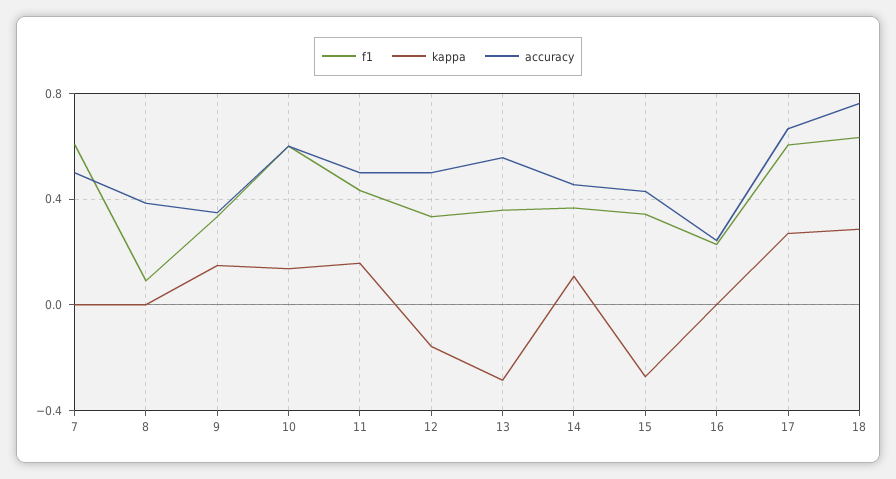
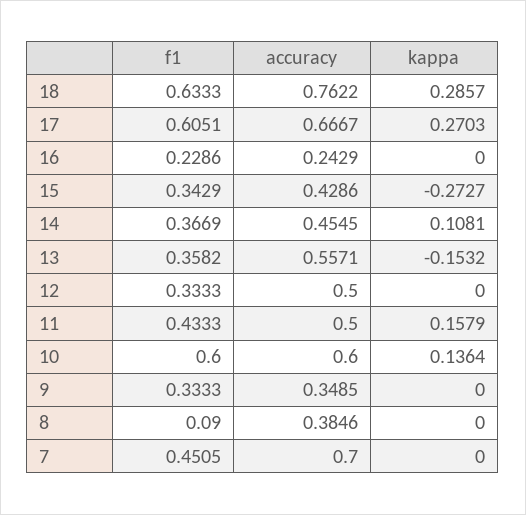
  {
    "f1": {
-     "7": 0.6,
+     "7": 0.4505,
      "8": 0.09,
      "9": 0.3333,
      "10": 0.6,
      "11": 0.4333,
      "12": 0.3333,
      "13": 0.3582,
      "14": 0.3669,
      "15": 0.3429,
      "16": 0.2286,
      "17": 0.6051,
      "18": 0.6333
    },
    "kappa": {
      "7": 0,
      "8": 0,
-     "9": 0.15,
+     "9": 0,
      "10": 0.1364,
      "11": 0.1579,
-     "12": -0.15,
+     "12": 0,
-     "13": -0.3,
+     "13": -0.1532,
      "14": 0.1081,
      "15": -0.2727,
      "16": 0,
      "17": 0.2703,
      "18": 0.2857
    },
    "accuracy": {
-     "7": 0.5,
+     "7": 0.7,
      "8": 0.3846,
      "9": 0.3485,
      "10": 0.6,
      "11": 0.5,
      "12": 0.5,
      "13": 0.5571,
      "14": 0.4545,
      "15": 0.4286,
      "16": 0.2429,
      "17": 0.6667,
      "18": 0.7622
    }
  }

